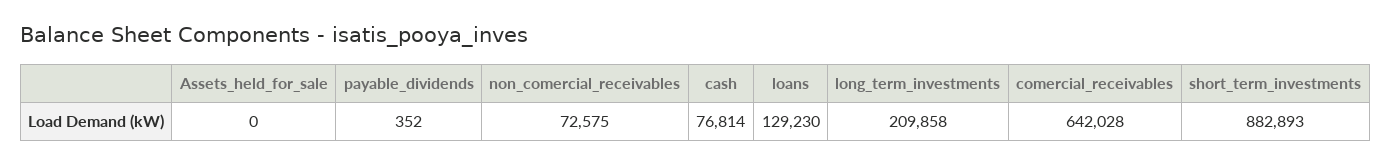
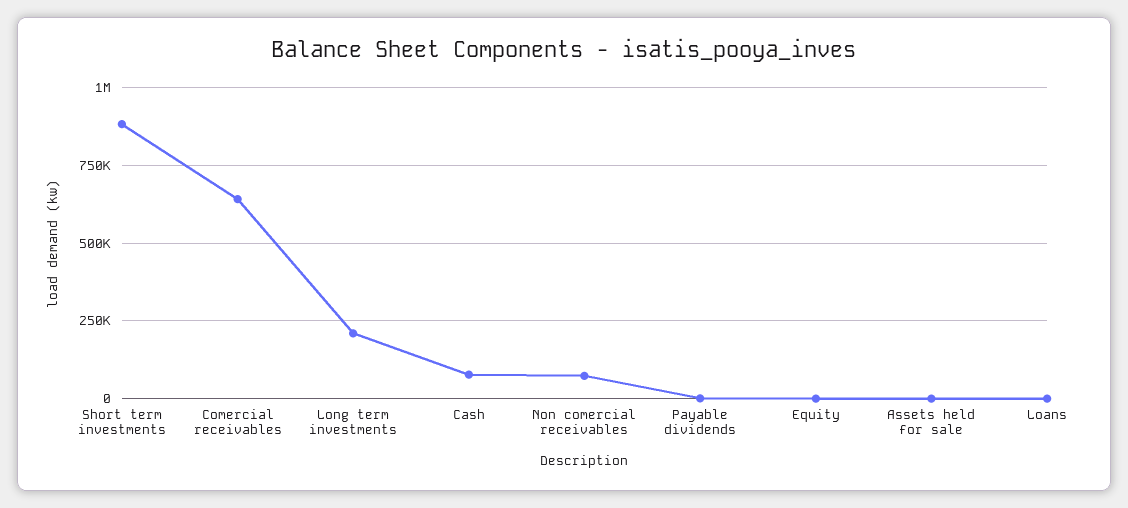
  {
    "Assets_held_for_sale": 0,
    "payable_dividends": 352,
    "non_comercial_receivables": 72575,
    "cash": 76814,
-   "loans": 129230,
+   "loans": 0,
    "long_term_investments": 209858,
    "comercial_receivables": 642028,
-   "short_term_investments": 882893
+   "short_term_investments": 882893,
+   "Equity": 0
  }

